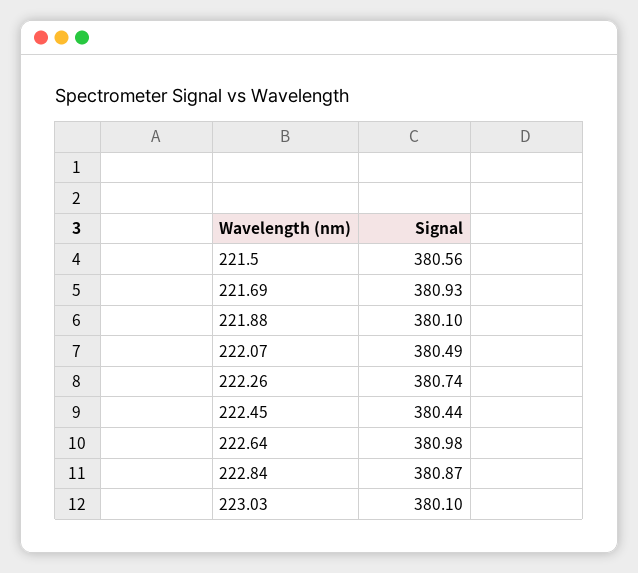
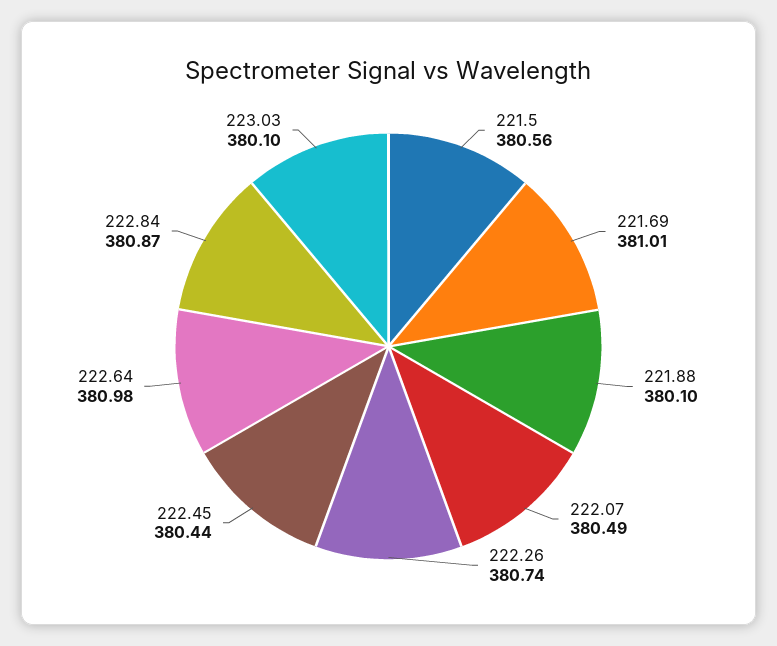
  {
    "221.5": 380.56,
-   "221.69": 380.93,
+   "221.69": 381.01,
    "221.88": 380.1,
    "222.07": 380.49,
    "222.26": 380.74,
    "222.45": 380.44,
    "222.64": 380.98,
    "222.84": 380.87,
    "223.03": 380.1
  }

